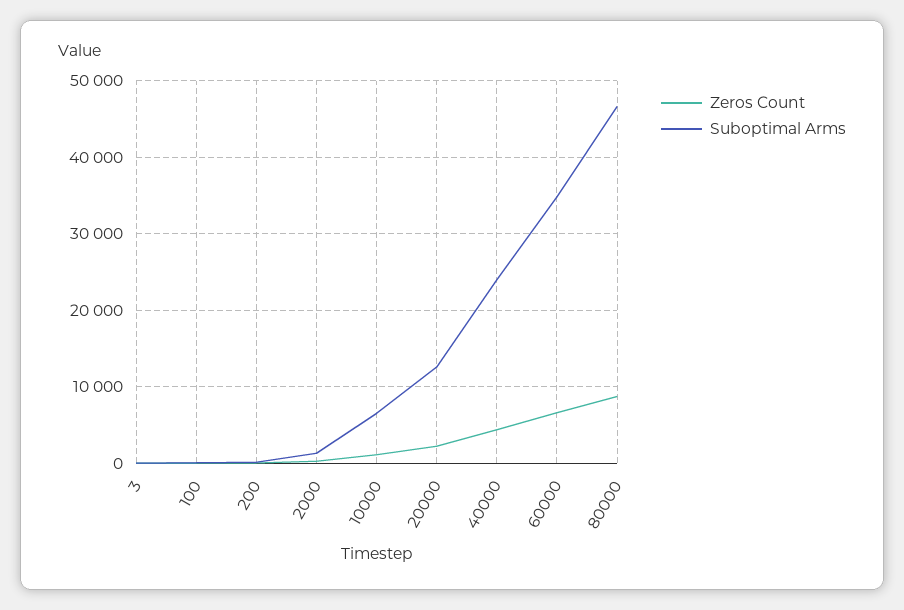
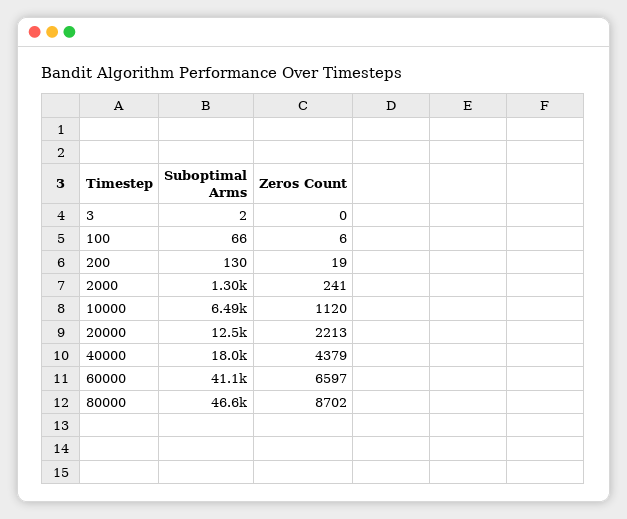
  {
    "Zeros Count": {
      "3": 0,
      "100": 6,
      "200": 19,
      "2000": 241,
      "10000": 1120,
      "20000": 2213,
      "40000": 4379,
      "60000": 6597,
      "80000": 8702
    },
    "Suboptimal Arms": {
      "3": 2,
      "100": 66,
      "200": 130,
      "2000": 1300,
      "10000": 6490,
      "20000": 12500,
-     "40000": 24000,
+     "40000": 18000,
-     "60000": 35000,
+     "60000": 41100,
      "80000": 46600
    }
  }

